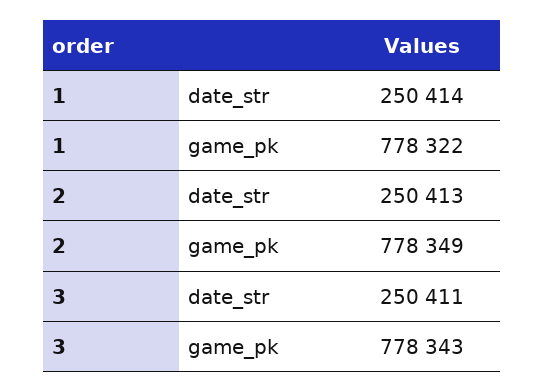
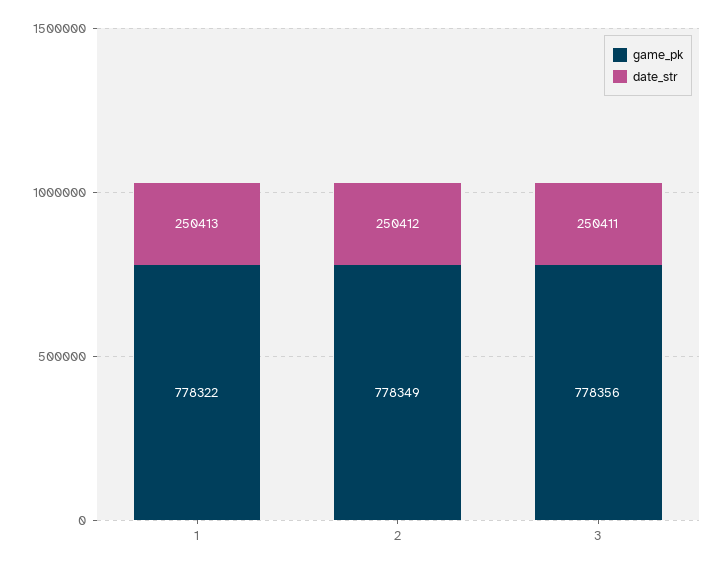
  {
    "date_str": {
-     "1": 250414,
+     "1": 250413,
-     "2": 250413,
+     "2": 250412,
      "3": 250411
    },
    "game_pk": {
      "1": 778322,
      "2": 778349,
-     "3": 778343
+     "3": 778356
    }
  }

